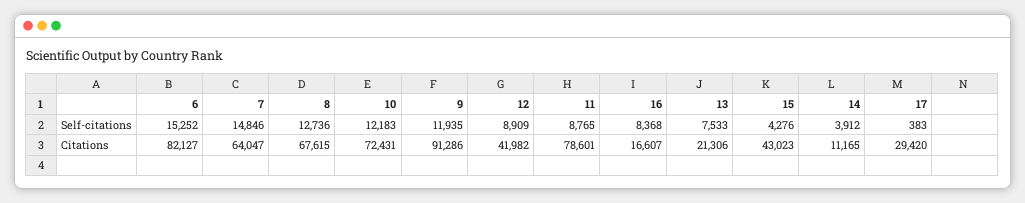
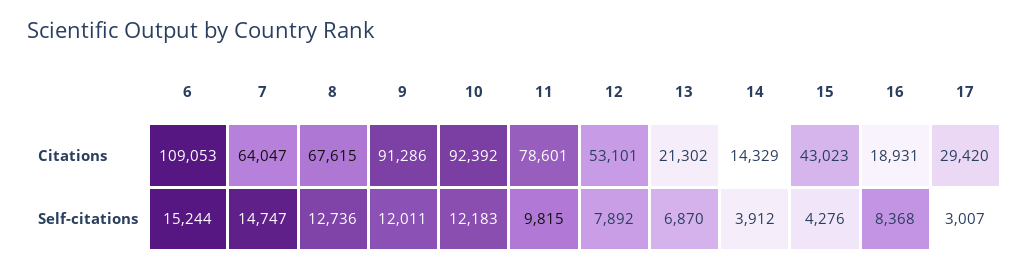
  {
    "6": {
-     "Self-citations": 15252,
+     "Self-citations": 15244,
-     "Citations": 82127
+     "Citations": 109053
    },
    "7": {
-     "Self-citations": 14846,
+     "Self-citations": 14747,
      "Citations": 64047
    },
    "8": {
      "Self-citations": 12736,
      "Citations": 67615
    },
    "10": {
      "Self-citations": 12183,
-     "Citations": 72431
+     "Citations": 92392
    },
    "9": {
-     "Self-citations": 11935,
+     "Self-citations": 12011,
      "Citations": 91286
    },
    "12": {
-     "Self-citations": 8909,
+     "Self-citations": 7892,
-     "Citations": 41982
+     "Citations": 53101
    },
    "11": {
-     "Self-citations": 8765,
+     "Self-citations": 9815,
      "Citations": 78601
    },
    "16": {
      "Self-citations": 8368,
-     "Citations": 16607
+     "Citations": 18931
    },
    "13": {
-     "Self-citations": 7533,
+     "Self-citations": 6870,
-     "Citations": 21306
+     "Citations": 21302
    },
    "15": {
      "Self-citations": 4276,
      "Citations": 43023
    },
    "14": {
      "Self-citations": 3912,
-     "Citations": 11165
+     "Citations": 14329
    },
    "17": {
-     "Self-citations": 383,
+     "Self-citations": 3007,
      "Citations": 29420
    }
  }

